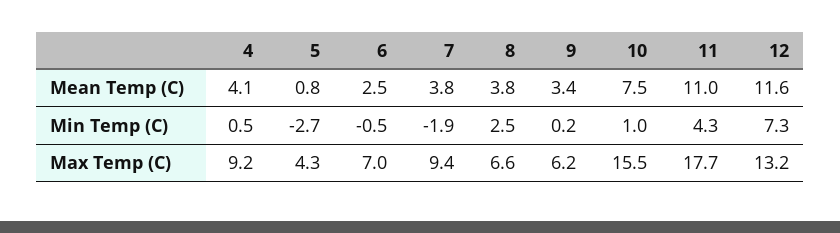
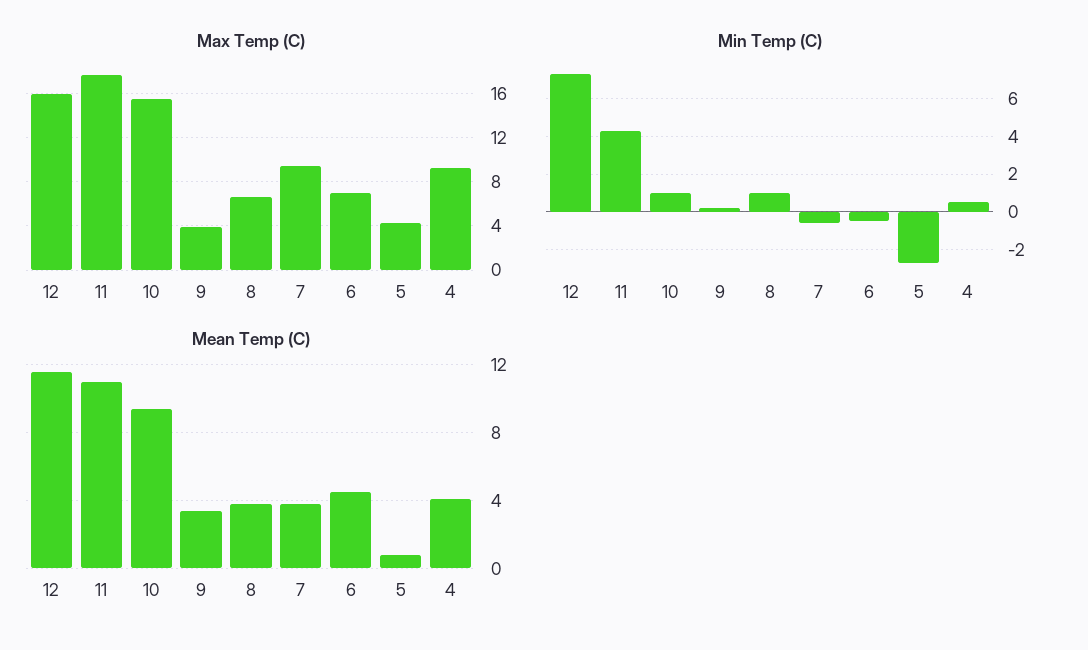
  {
    "Mean Temp (C)": {
      "4": 4.1,
      "5": 0.8,
-     "6": 2.5,
+     "6": 4.5,
      "7": 3.8,
      "8": 3.8,
      "9": 3.4,
-     "10": 7.5,
+     "10": 9.5,
      "11": 11,
      "12": 11.6
    },
    "Min Temp (C)": {
      "4": 0.5,
      "5": -2.7,
      "6": -0.5,
-     "7": -1.9,
+     "7": -0.5,
-     "8": 2.5,
+     "8": 1,
      "9": 0.2,
      "10": 1,
      "11": 4.3,
      "12": 7.3
    },
    "Max Temp (C)": {
      "4": 9.2,
      "5": 4.3,
      "6": 7,
      "7": 9.4,
      "8": 6.6,
-     "9": 6.2,
+     "9": 4,
      "10": 15.5,
      "11": 17.7,
-     "12": 13.2
+     "12": 16
    }
  }

